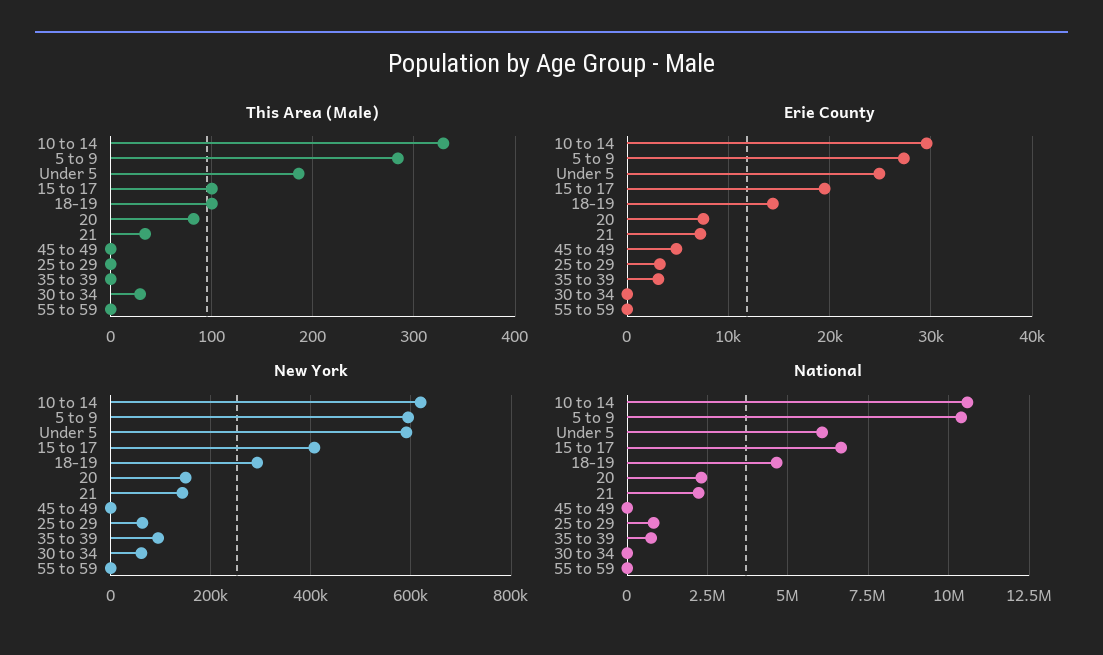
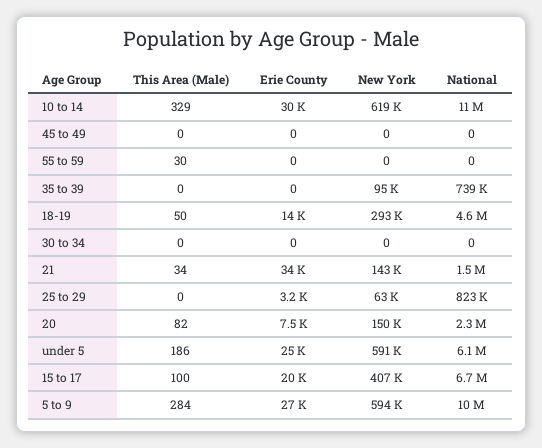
  {
    "This Area (Male)": {
      "10 to 14": 329,
      "5 to 9": 284,
      "Under 5": 186,
      "15 to 17": 100,
-     "18-19": 100,
+     "18-19": 50,
      "20": 82,
      "21": 34,
      "45 to 49": 0,
      "25 to 29": 0,
      "35 to 39": 0,
-     "30 to 34": 30,
+     "30 to 34": 0,
-     "55 to 59": 0
+     "55 to 59": 30
    },
    "Erie County": {
      "10 to 14": 30000,
      "5 to 9": 27000,
      "Under 5": 25000,
      "15 to 17": 20000,
      "18-19": 14000,
      "20": 7500,
-     "21": 7000,
+     "21": 34000,
-     "45 to 49": 5000,
+     "45 to 49": 0,
      "25 to 29": 3200,
-     "35 to 39": 3000,
+     "35 to 39": 0,
      "30 to 34": 0,
      "55 to 59": 0
    },
    "New York": {
      "10 to 14": 619000,
      "5 to 9": 594000,
      "Under 5": 591000,
      "15 to 17": 407000,
      "18-19": 293000,
      "20": 150000,
      "21": 143000,
      "45 to 49": 0,
      "25 to 29": 63000,
      "35 to 39": 95000,
-     "30 to 34": 60000,
+     "30 to 34": 0,
      "55 to 59": 0
    },
    "National": {
      "10 to 14": 11000000,
      "5 to 9": 10000000,
      "Under 5": 6100000,
      "15 to 17": 6700000,
      "18-19": 4600000,
      "20": 2300000,
-     "21": 2250000,
+     "21": 1500000,
      "45 to 49": 0,
      "25 to 29": 823000,
      "35 to 39": 739000,
      "30 to 34": 0,
      "55 to 59": 0
    }
  }

